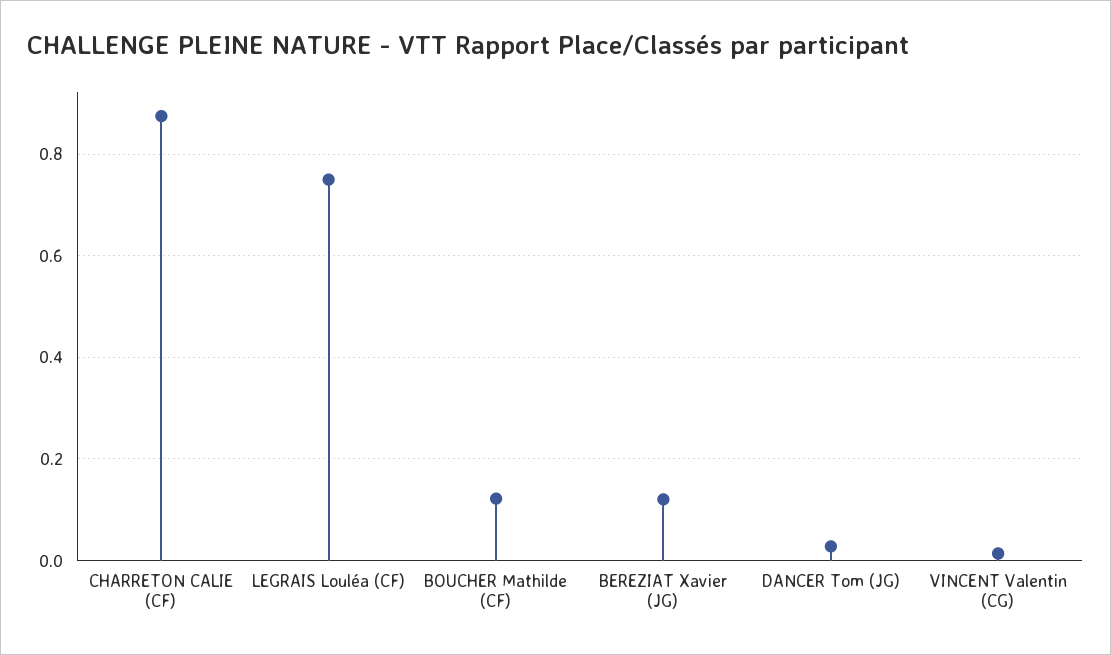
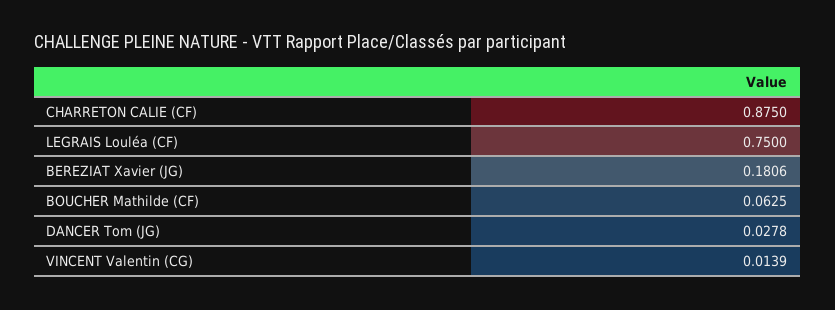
  {
    "CHARRETON CALIE (CF)": 0.875,
    "LEGRAIS Louléa (CF)": 0.75,
-   "BOUCHER Mathilde (CF)": 0.12,
+   "BOUCHER Mathilde (CF)": 0.0625,
-   "BEREZIAT Xavier (JG)": 0.12,
+   "BEREZIAT Xavier (JG)": 0.1806,
    "DANCER Tom (JG)": 0.0278,
    "VINCENT Valentin (CG)": 0.0139
  }

